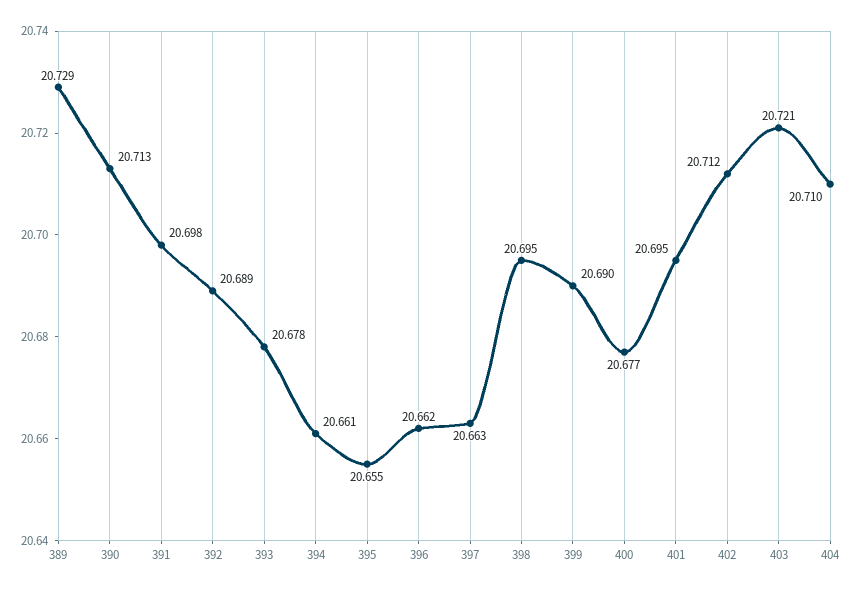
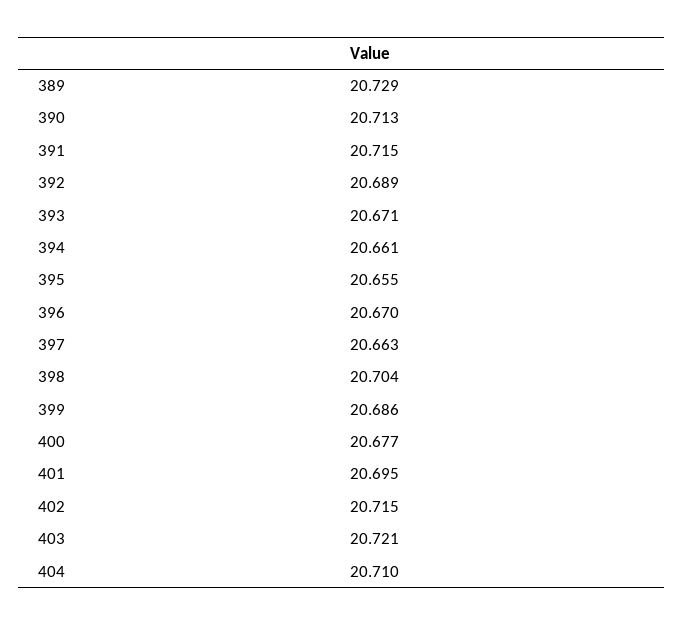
  {
    "389": 20.729,
    "390": 20.713,
-   "391": 20.698,
+   "391": 20.715,
    "392": 20.689,
-   "393": 20.678,
+   "393": 20.671,
    "394": 20.661,
    "395": 20.655,
-   "396": 20.662,
+   "396": 20.67,
    "397": 20.663,
-   "398": 20.695,
+   "398": 20.704,
-   "399": 20.69,
+   "399": 20.686,
    "400": 20.677,
    "401": 20.695,
-   "402": 20.712,
+   "402": 20.715,
    "403": 20.721,
    "404": 20.71
  }

